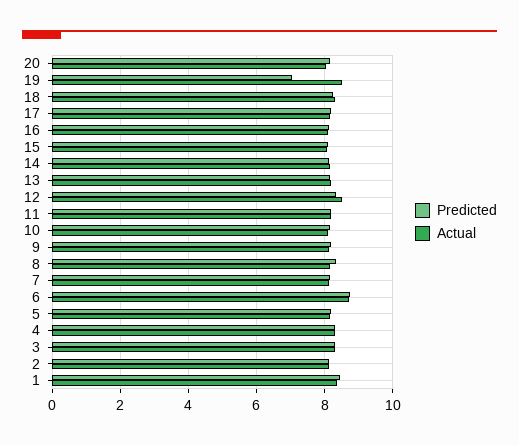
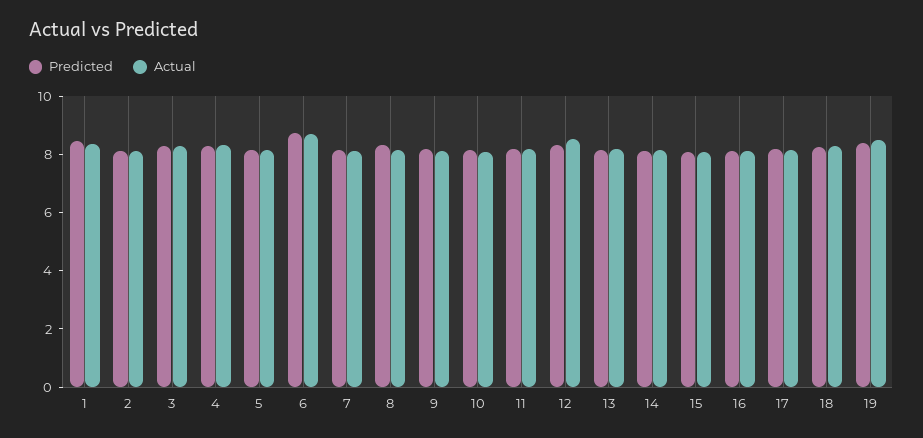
  {
    "Predicted": {
-     "20": 8.2,
-     "19": 7,
+     "19": 8.5,
      "18": 8.2,
      "17": 8.2,
      "16": 8.2,
      "15": 8,
      "14": 8.2,
      "13": 8.2,
      "12": 8.4,
      "11": 8.2,
      "10": 8.2,
      "9": 8.2,
      "8": 8.4,
      "7": 8.2,
      "6": 8.8,
      "5": 8.2,
      "4": 8.4,
      "3": 8.4,
      "2": 8.2,
      "1": 8.4
    },
    "Actual": {
-     "20": 8,
      "19": 8.4,
      "18": 8.4,
      "17": 8.2,
      "16": 8.2,
      "15": 8,
      "14": 8.2,
      "13": 8.2,
      "12": 8.6,
      "11": 8.2,
      "10": 8,
      "9": 8.2,
      "8": 8.2,
      "7": 8.2,
      "6": 8.8,
      "5": 8.2,
      "4": 8.4,
      "3": 8.4,
      "2": 8.2,
      "1": 8.4
    }
  }

